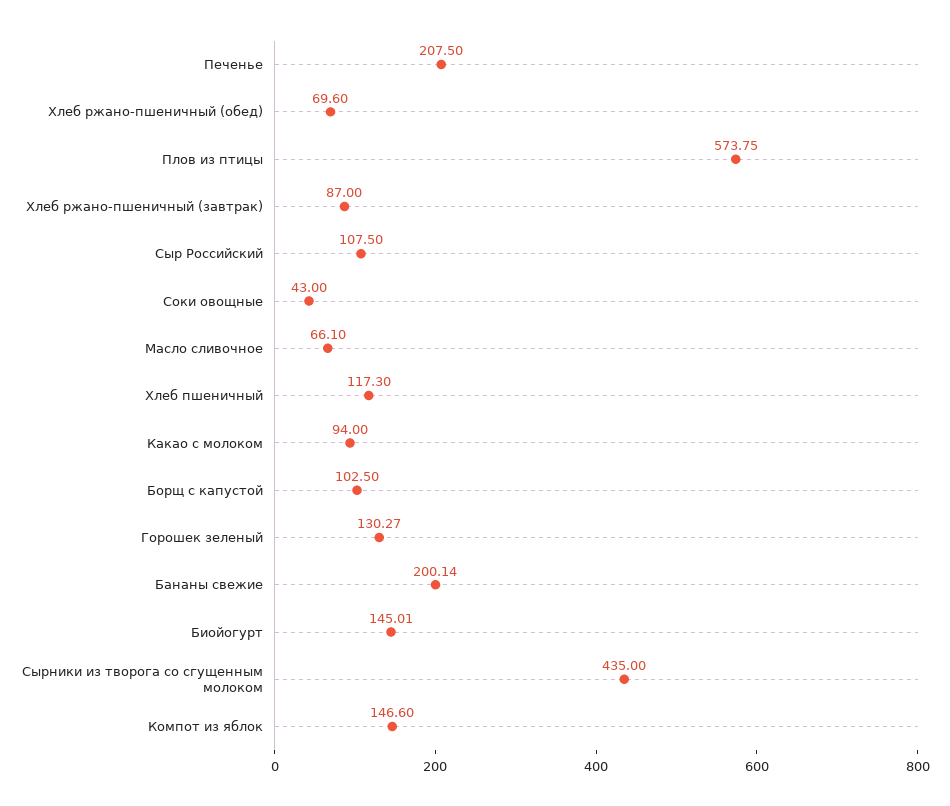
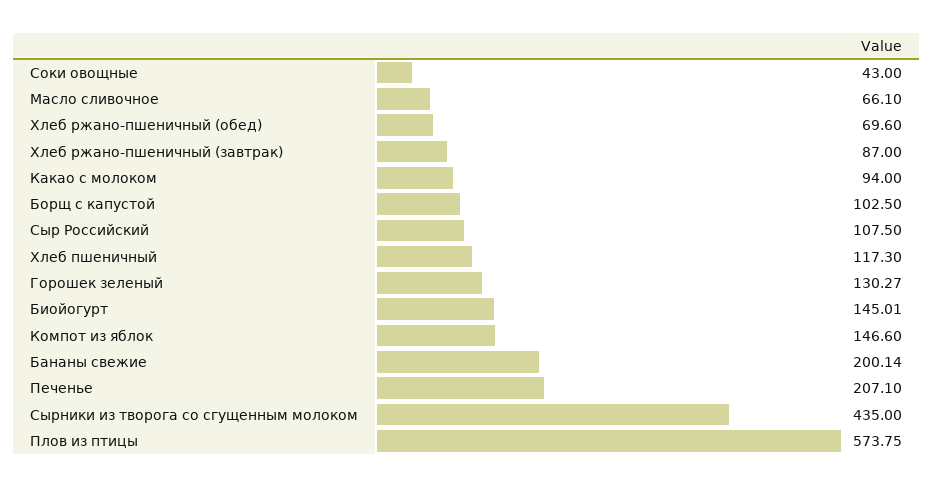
  {
-   "Печенье": 207.5,
+   "Печенье": 207.1,
    "Хлеб ржано-пшеничный (обед)": 69.6,
    "Плов из птицы": 573.75,
    "Хлеб ржано-пшеничный (завтрак)": 87,
    "Сыр Российский": 107.5,
    "Соки овощные": 43,
    "Масло сливочное": 66.1,
    "Хлеб пшеничный": 117.3,
    "Какао с молоком": 94,
    "Борщ с капустой": 102.5,
    "Горошек зеленый": 130.27,
    "Бананы свежие": 200.14,
    "Биойогурт": 145.01,
    "Сырники из творога со сгущенным молоком": 435,
    "Компот из яблок": 146.6
  }

